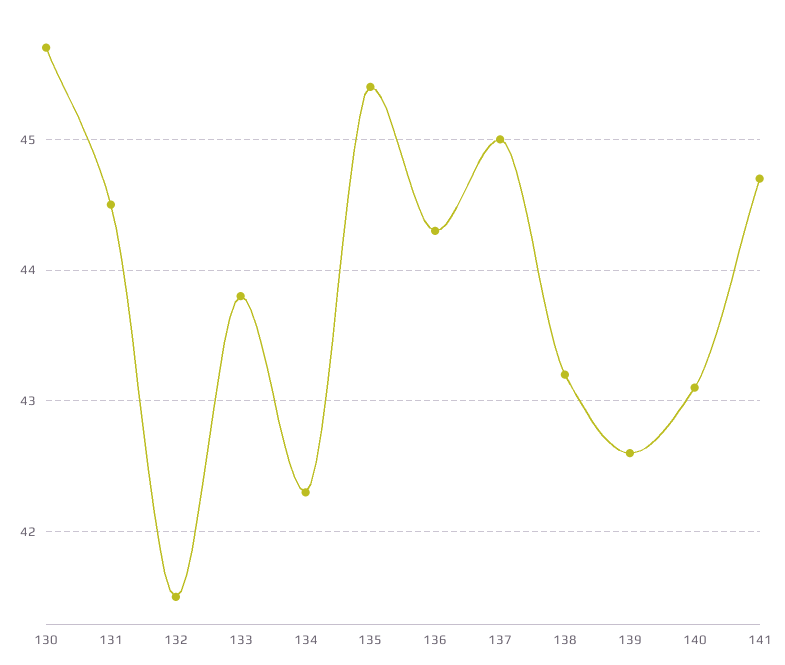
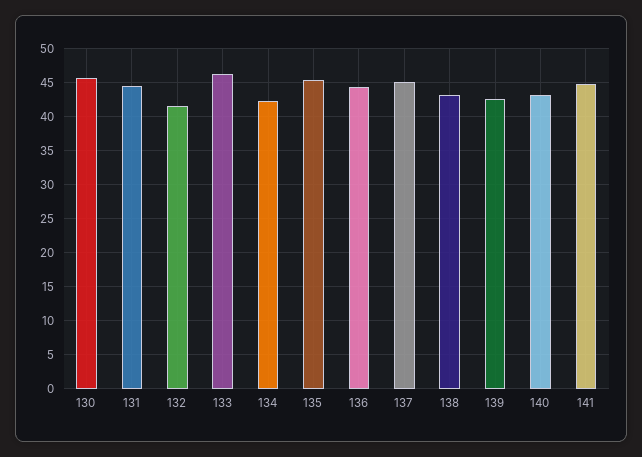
  {
    "130": 45.7,
    "131": 44.5,
    "132": 41.5,
-   "133": 43.8,
+   "133": 46,
    "134": 42.3,
    "135": 45.4,
    "136": 44.3,
    "137": 45,
    "138": 43.2,
    "139": 42.6,
    "140": 43.1,
    "141": 44.7
  }

